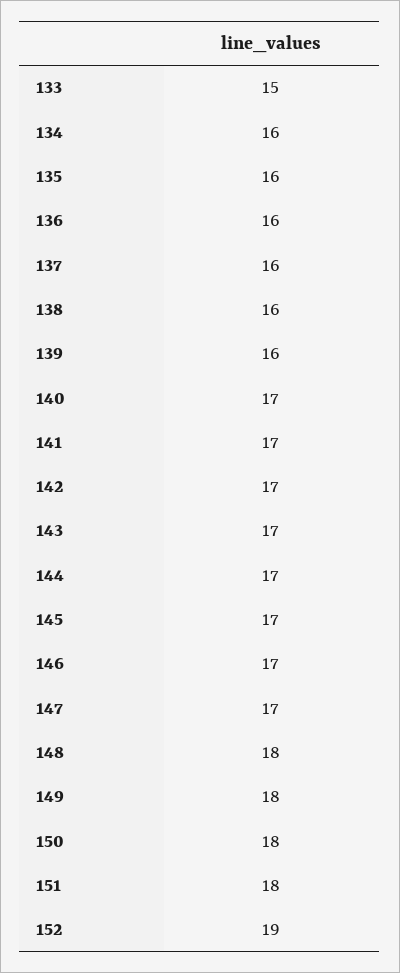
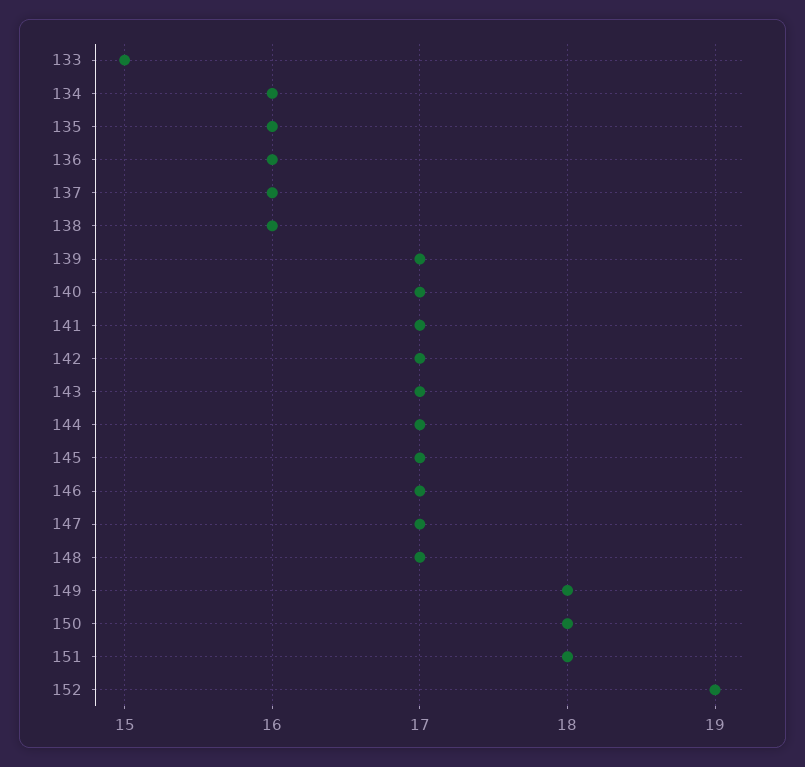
  {
    "133": 15,
    "134": 16,
    "135": 16,
    "136": 16,
    "137": 16,
    "138": 16,
-   "139": 16,
+   "139": 17,
    "140": 17,
    "141": 17,
    "142": 17,
    "143": 17,
    "144": 17,
    "145": 17,
    "146": 17,
    "147": 17,
-   "148": 18,
+   "148": 17,
    "149": 18,
    "150": 18,
    "151": 18,
    "152": 19
  }

